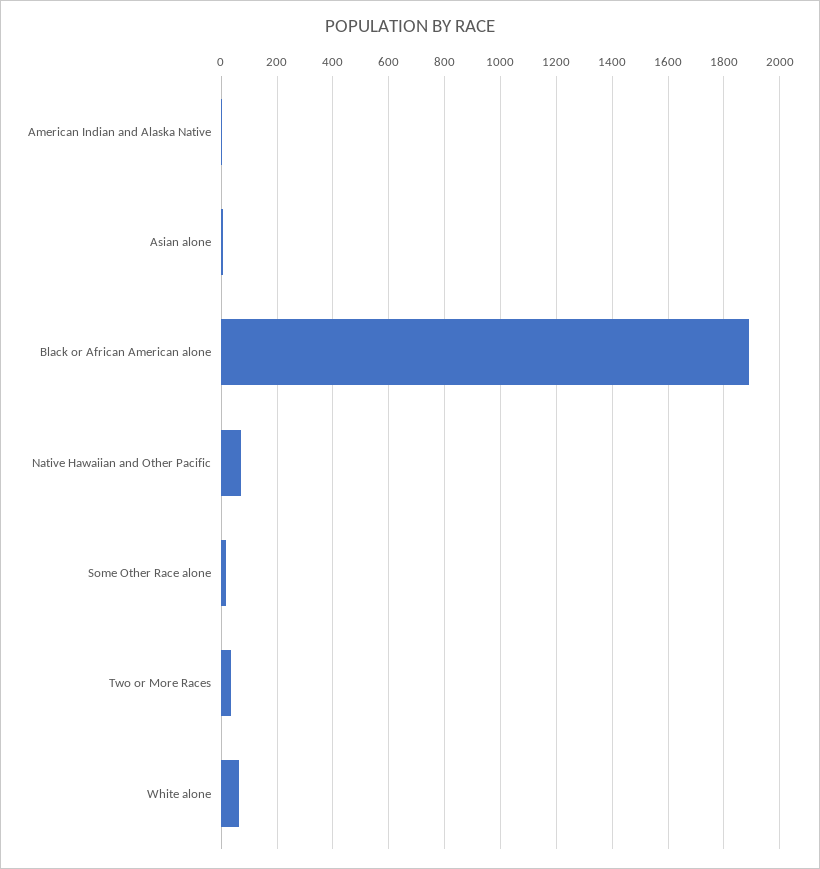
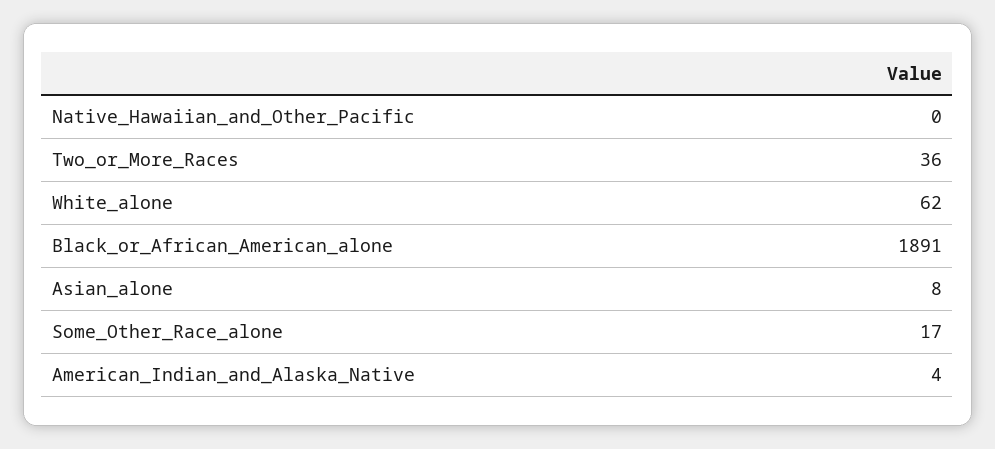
  {
    "American Indian and Alaska Native": 4,
    "Asian alone": 8,
    "Black or African American alone": 1891,
-   "Native Hawaiian and Other Pacific": 75,
+   "Native Hawaiian and Other Pacific": 0,
    "Some Other Race alone": 17,
    "Two or More Races": 36,
    "White alone": 62
  }

